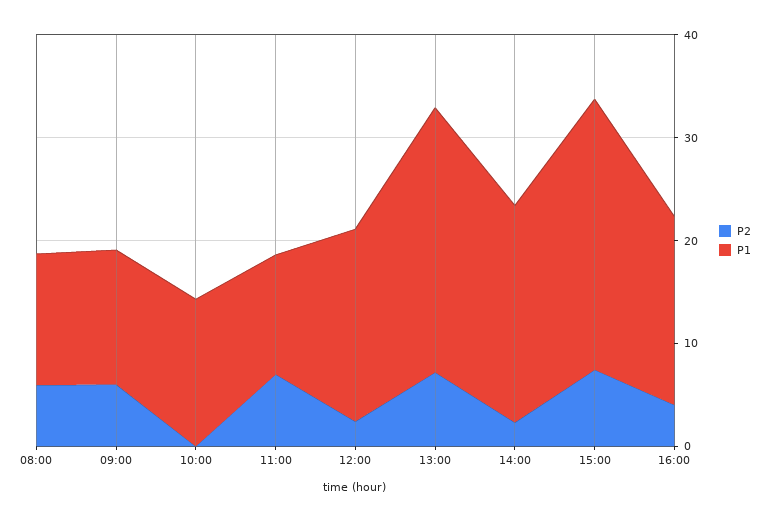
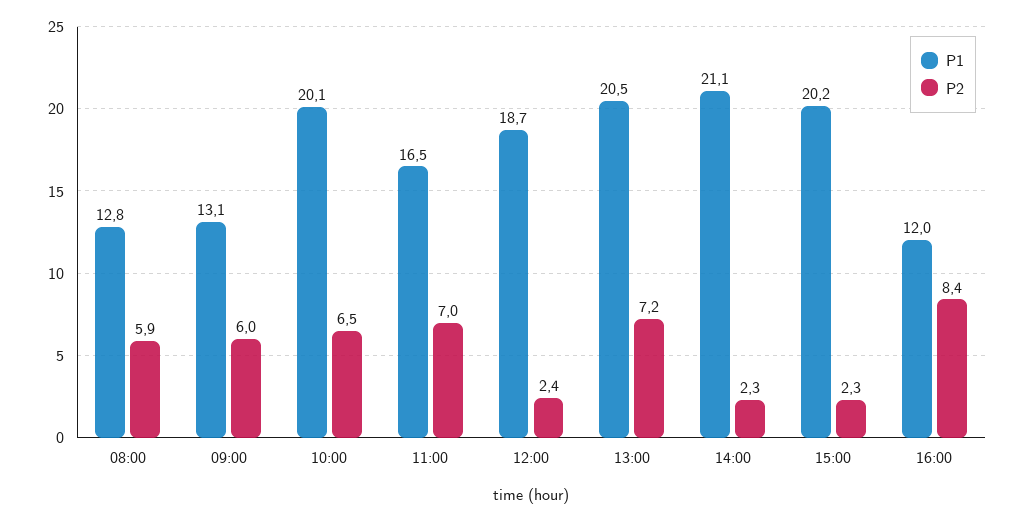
  {
    "P2": {
      "08:00": 5.9,
      "09:00": 6,
-     "10:00": 0,
+     "10:00": 6.5,
      "11:00": 7,
      "12:00": 2.4,
      "13:00": 7.2,
      "14:00": 2.3,
-     "15:00": 8,
+     "15:00": 2.3,
-     "16:00": 4
+     "16:00": 8.4
    },
    "P1": {
      "08:00": 12.8,
      "09:00": 13.1,
-     "10:00": 14,
+     "10:00": 20.1,
-     "11:00": 12,
+     "11:00": 16.5,
      "12:00": 18.7,
-     "13:00": 26,
+     "13:00": 20.5,
      "14:00": 21.1,
-     "15:00": 26,
+     "15:00": 20.2,
-     "16:00": 18
+     "16:00": 12
    }
  }

